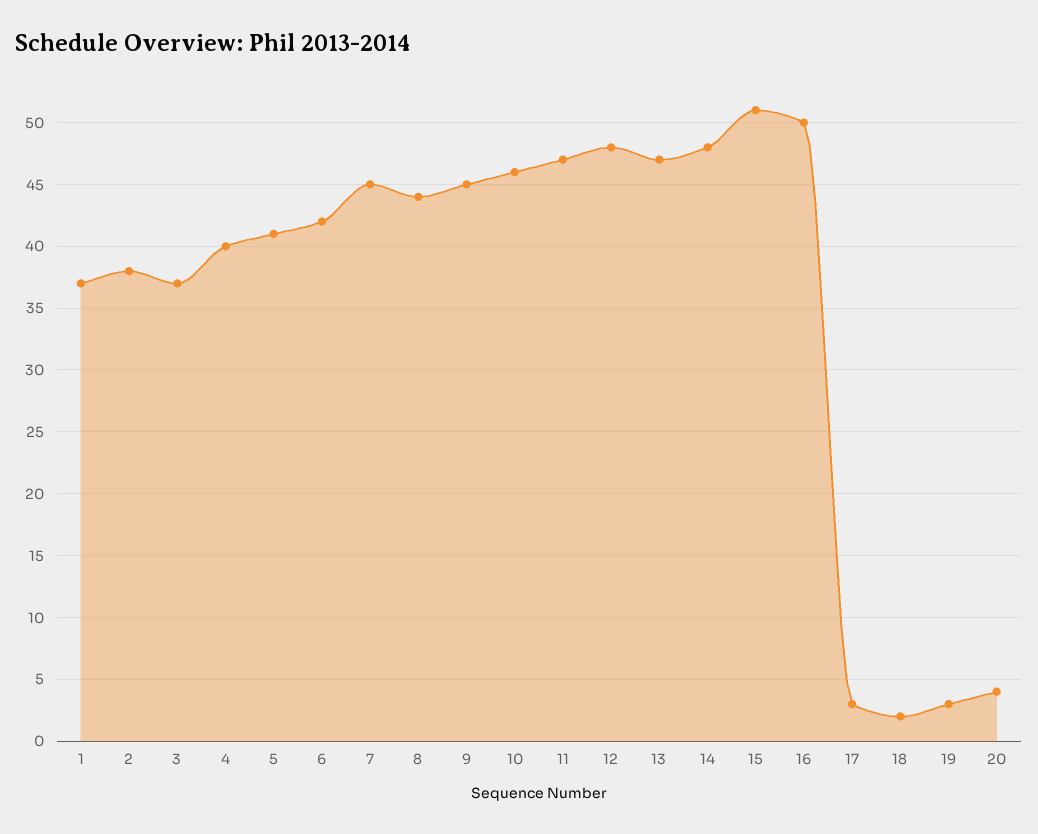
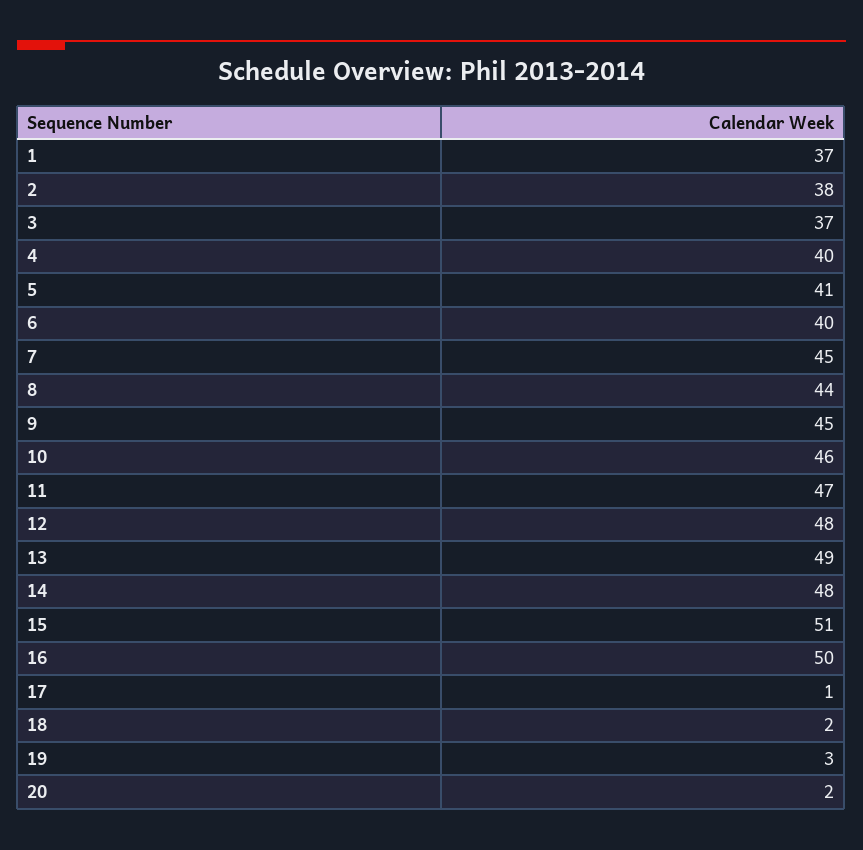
  {
    "1": 37,
    "2": 38,
    "3": 37,
    "4": 40,
    "5": 41,
-   "6": 42,
+   "6": 40,
    "7": 45,
    "8": 44,
    "9": 45,
    "10": 46,
    "11": 47,
    "12": 48,
-   "13": 47,
+   "13": 49,
    "14": 48,
    "15": 51,
    "16": 50,
-   "17": 3,
+   "17": 1,
    "18": 2,
    "19": 3,
-   "20": 4
+   "20": 2
  }

